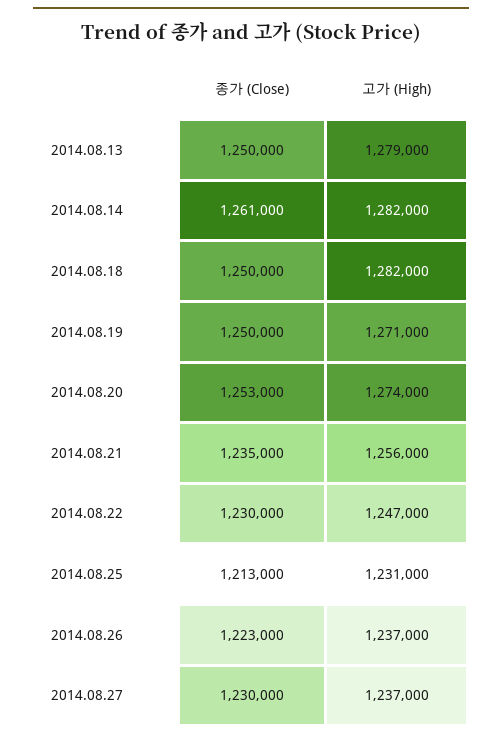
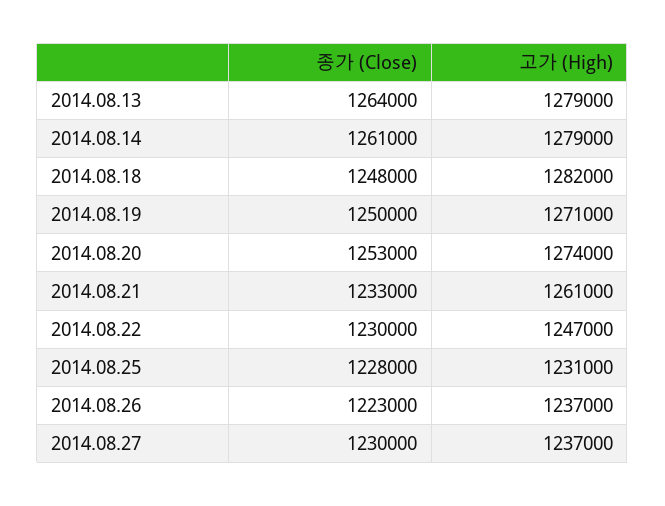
  {
    "종가 (Close)": {
-     "2014.08.13": 1250000,
+     "2014.08.13": 1264000,
      "2014.08.14": 1261000,
-     "2014.08.18": 1250000,
+     "2014.08.18": 1248000,
      "2014.08.19": 1250000,
      "2014.08.20": 1253000,
-     "2014.08.21": 1235000,
+     "2014.08.21": 1233000,
      "2014.08.22": 1230000,
-     "2014.08.25": 1213000,
+     "2014.08.25": 1228000,
      "2014.08.26": 1223000,
      "2014.08.27": 1230000
    },
    "고가 (High)": {
      "2014.08.13": 1279000,
-     "2014.08.14": 1282000,
+     "2014.08.14": 1279000,
      "2014.08.18": 1282000,
      "2014.08.19": 1271000,
      "2014.08.20": 1274000,
-     "2014.08.21": 1256000,
+     "2014.08.21": 1261000,
      "2014.08.22": 1247000,
      "2014.08.25": 1231000,
      "2014.08.26": 1237000,
      "2014.08.27": 1237000
    }
  }

